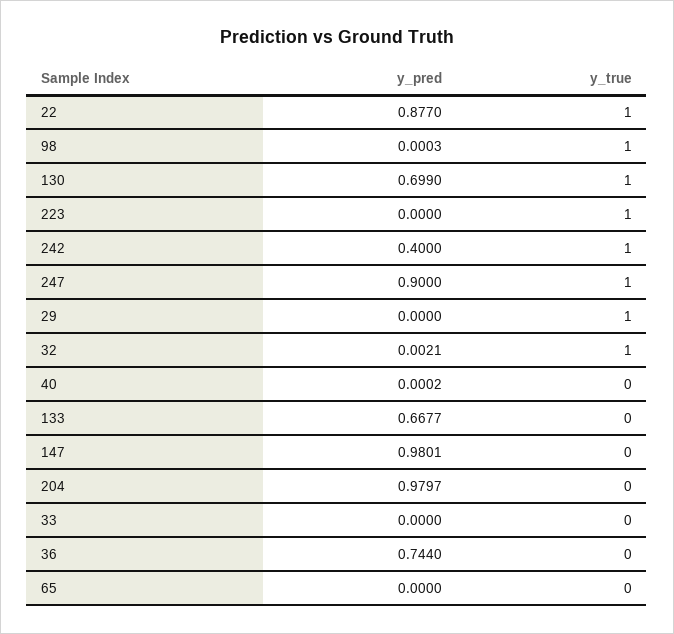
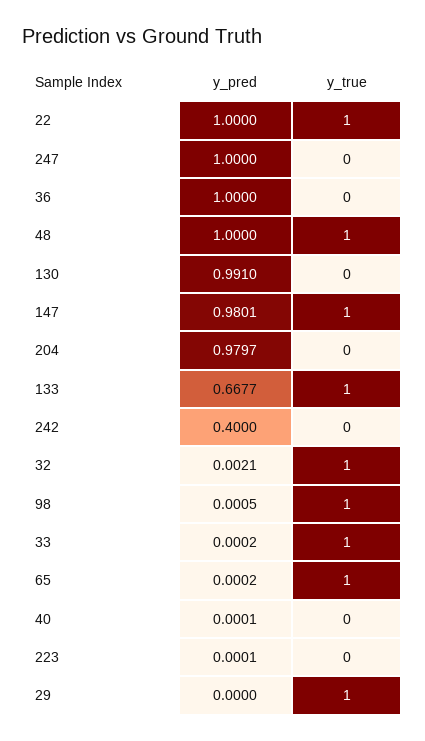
  {
    "y_pred": {
-     "22": 0.877,
+     "22": 1,
-     "98": 0.0003,
+     "98": 0.0005,
-     "130": 0.699,
+     "130": 0.991,
-     "223": 0,
+     "223": 0.0001,
      "242": 0.4,
-     "247": 0.9,
+     "247": 1,
      "29": 0,
      "32": 0.0021,
-     "40": 0.0002,
+     "40": 0.0001,
      "133": 0.6677,
      "147": 0.9801,
      "204": 0.9797,
-     "33": 0,
+     "33": 0.0002,
-     "36": 0.744,
+     "36": 1,
-     "65": 0
+     "65": 0.0002,
+     "48": 1
    },
    "y_true": {
      "22": 1,
      "98": 1,
-     "130": 1,
+     "130": 0,
-     "223": 1,
+     "223": 0,
-     "242": 1,
+     "242": 0,
-     "247": 1,
+     "247": 0,
      "29": 1,
      "32": 1,
      "40": 0,
-     "133": 0,
+     "133": 1,
-     "147": 0,
+     "147": 1,
      "204": 0,
-     "33": 0,
+     "33": 1,
      "36": 0,
-     "65": 0
+     "65": 1,
+     "48": 1
    }
  }

